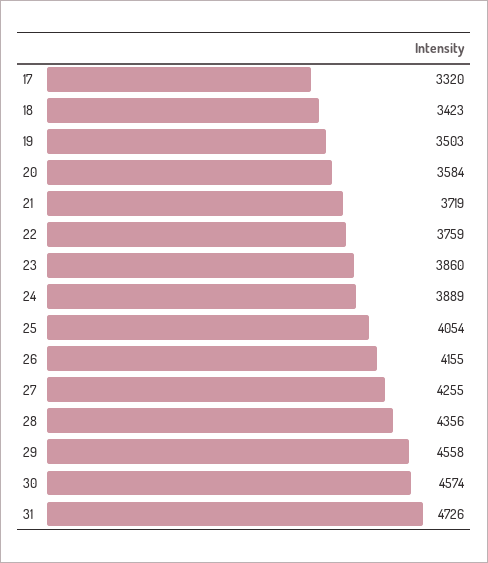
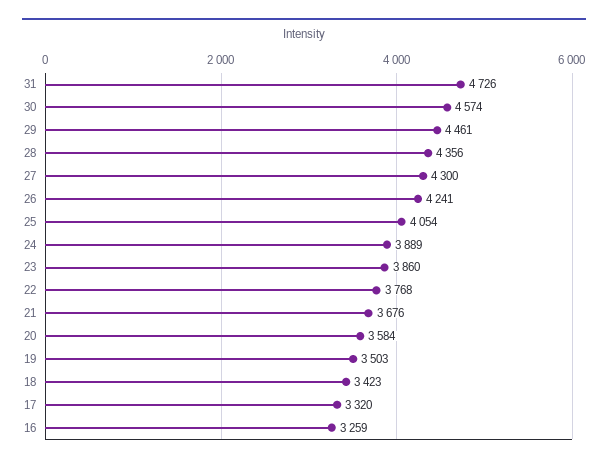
  {
    "17": 3320,
    "18": 3423,
    "19": 3503,
    "20": 3584,
-   "21": 3719,
+   "21": 3676,
-   "22": 3759,
+   "22": 3768,
    "23": 3860,
    "24": 3889,
    "25": 4054,
-   "26": 4155,
+   "26": 4241,
-   "27": 4255,
+   "27": 4300,
    "28": 4356,
-   "29": 4558,
+   "29": 4461,
    "30": 4574,
-   "31": 4726
+   "31": 4726,
+   "16": 3259
  }

